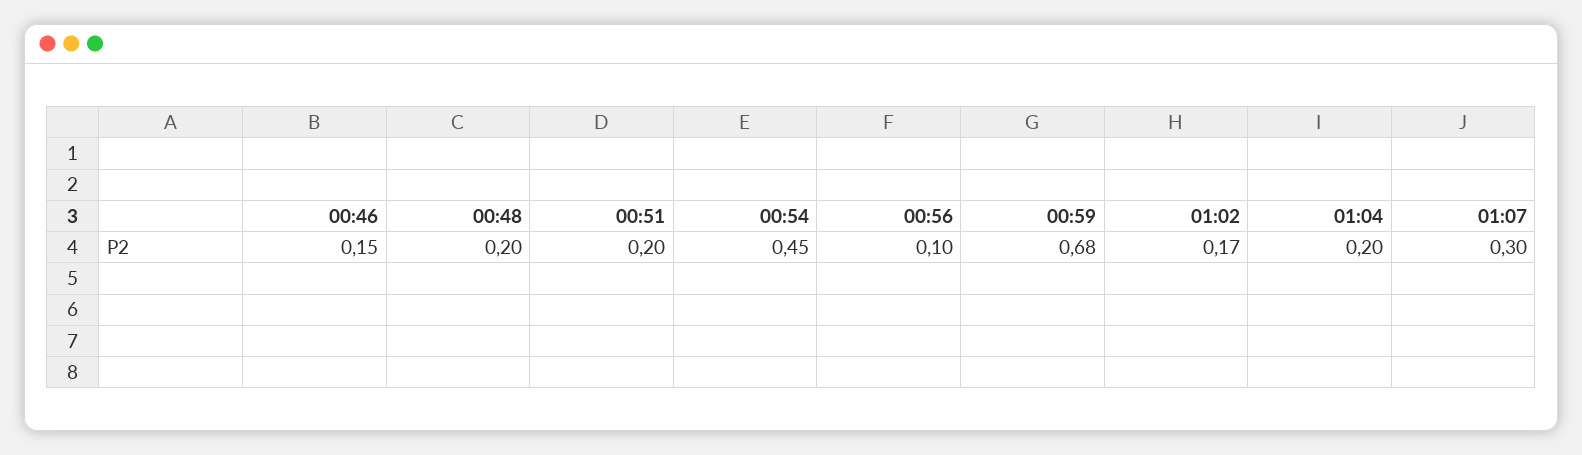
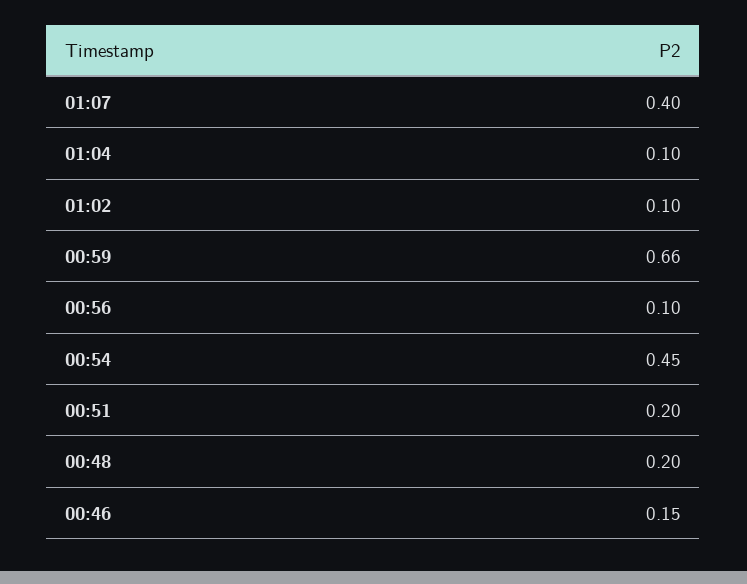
  {
    "00:46": 0.15,
    "00:48": 0.2,
    "00:51": 0.2,
    "00:54": 0.45,
    "00:56": 0.1,
-   "00:59": 0.68,
+   "00:59": 0.66,
-   "01:02": 0.17,
+   "01:02": 0.1,
-   "01:04": 0.2,
+   "01:04": 0.1,
-   "01:07": 0.3
+   "01:07": 0.4
  }

